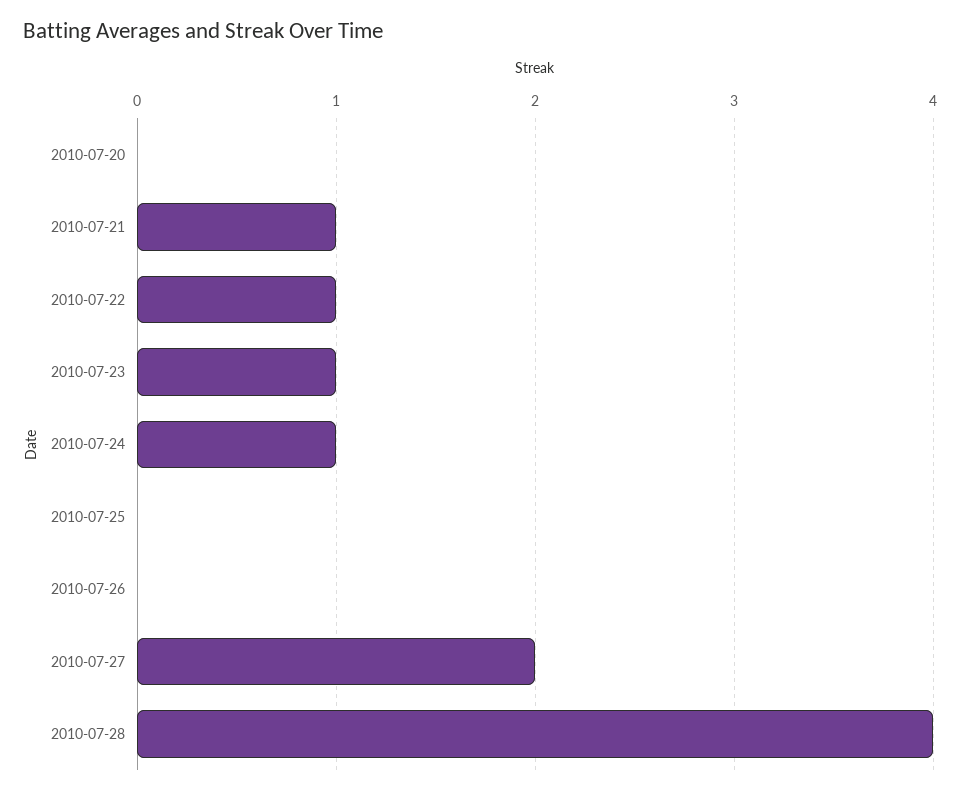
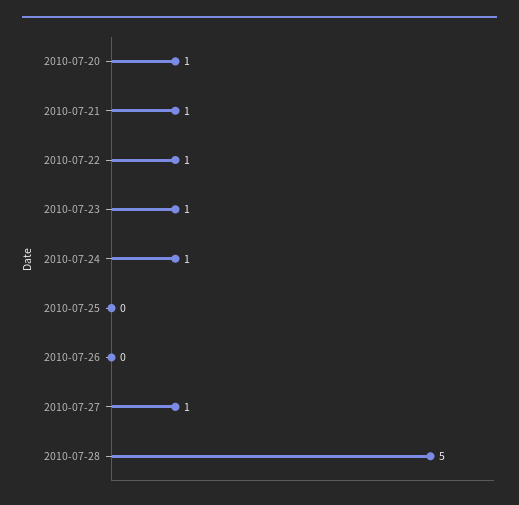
  {
-   "2010-07-20": 0,
+   "2010-07-20": 1,
    "2010-07-21": 1,
    "2010-07-22": 1,
    "2010-07-23": 1,
    "2010-07-24": 1,
    "2010-07-25": 0,
    "2010-07-26": 0,
-   "2010-07-27": 2,
+   "2010-07-27": 1,
-   "2010-07-28": 4
+   "2010-07-28": 5
  }

